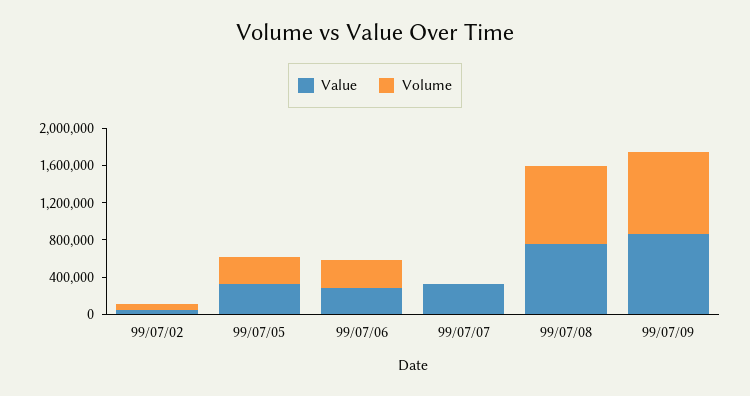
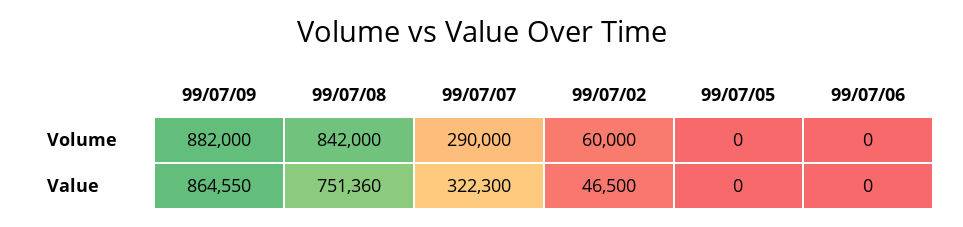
  {
    "Value": {
      "99/07/02": 46500,
-     "99/07/05": 300000,
+     "99/07/05": 0,
-     "99/07/06": 300000,
+     "99/07/06": 0,
      "99/07/07": 322300,
      "99/07/08": 751360,
      "99/07/09": 864550
    },
    "Volume": {
      "99/07/02": 60000,
-     "99/07/05": 300000,
+     "99/07/05": 0,
-     "99/07/06": 300000,
+     "99/07/06": 0,
-     "99/07/07": 0,
+     "99/07/07": 290000,
      "99/07/08": 842000,
      "99/07/09": 882000
    }
  }

